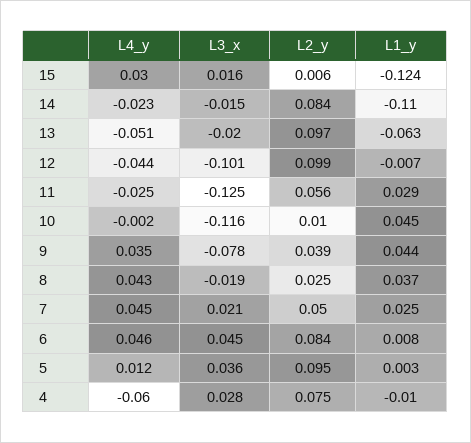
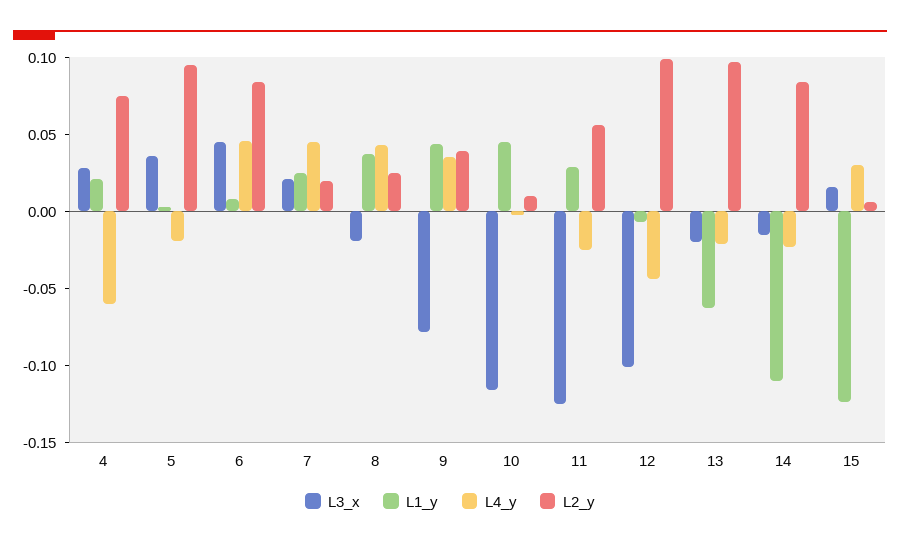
  {
    "L4_y": {
      "15": 0.03,
      "14": -0.023,
-     "13": -0.051,
+     "13": -0.02,
      "12": -0.044,
      "11": -0.025,
      "10": -0.002,
      "9": 0.035,
      "8": 0.043,
      "7": 0.045,
      "6": 0.046,
-     "5": 0.012,
+     "5": -0.02,
      "4": -0.06
    },
    "L3_x": {
      "15": 0.016,
      "14": -0.015,
      "13": -0.02,
      "12": -0.101,
      "11": -0.125,
      "10": -0.116,
      "9": -0.078,
      "8": -0.019,
      "7": 0.021,
      "6": 0.045,
      "5": 0.036,
      "4": 0.028
    },
    "L2_y": {
      "15": 0.006,
      "14": 0.084,
      "13": 0.097,
      "12": 0.099,
      "11": 0.056,
      "10": 0.01,
      "9": 0.039,
      "8": 0.025,
-     "7": 0.05,
+     "7": 0.02,
      "6": 0.084,
      "5": 0.095,
      "4": 0.075
    },
    "L1_y": {
      "15": -0.124,
      "14": -0.11,
      "13": -0.063,
      "12": -0.007,
      "11": 0.029,
      "10": 0.045,
      "9": 0.044,
      "8": 0.037,
      "7": 0.025,
      "6": 0.008,
      "5": 0.003,
-     "4": -0.01
+     "4": 0.02
    }
  }

